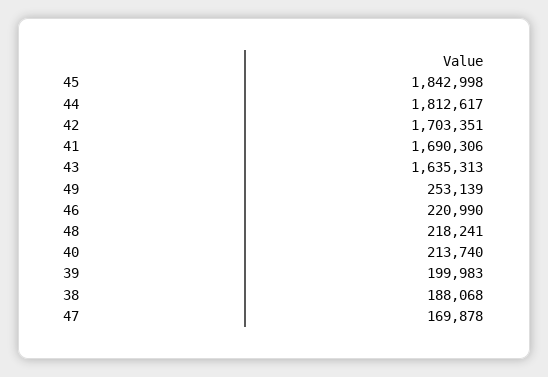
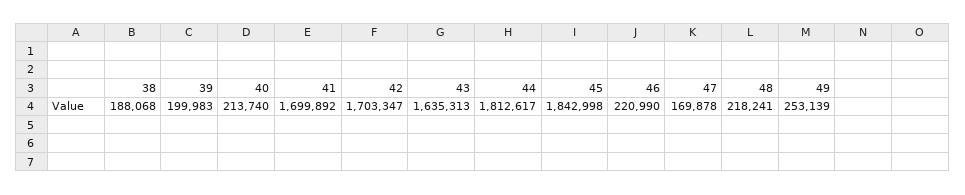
  {
    "45": 1842998,
    "44": 1812617,
-   "42": 1703351,
+   "42": 1703347,
-   "41": 1690306,
+   "41": 1699892,
    "43": 1635313,
    "49": 253139,
    "46": 220990,
    "48": 218241,
    "40": 213740,
    "39": 199983,
    "38": 188068,
    "47": 169878
  }

